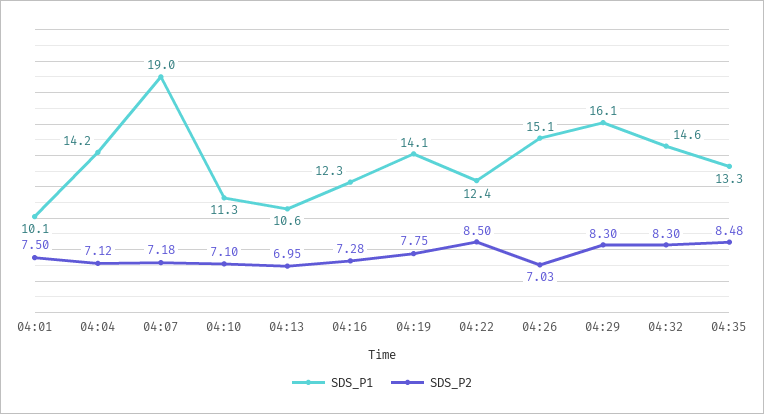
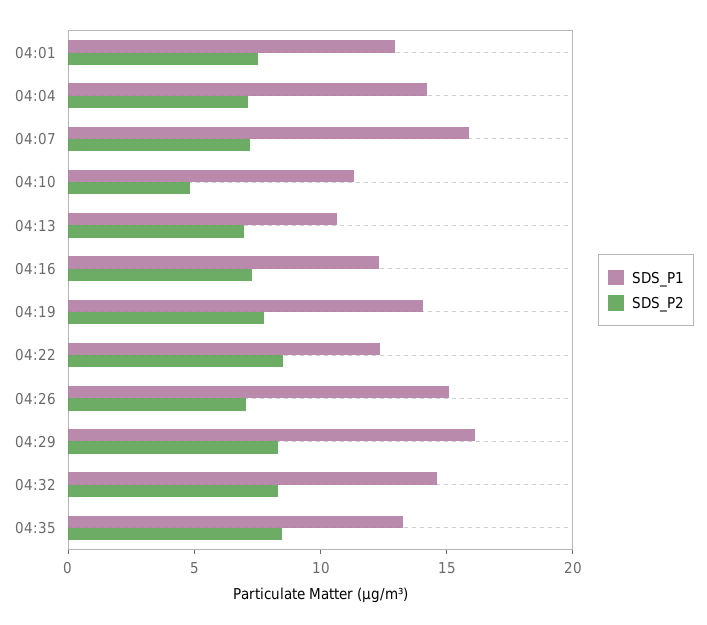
  {
    "SDS_P1": {
-     "04:01": 10.1,
+     "04:01": 13,
      "04:04": 14.2,
-     "04:07": 19,
+     "04:07": 16,
      "04:10": 11.3,
      "04:13": 10.6,
      "04:16": 12.3,
      "04:19": 14.1,
      "04:22": 12.4,
      "04:26": 15.1,
      "04:29": 16.1,
      "04:32": 14.6,
      "04:35": 13.3
    },
    "SDS_P2": {
      "04:01": 7.5,
      "04:04": 7.12,
      "04:07": 7.18,
-     "04:10": 7.1,
+     "04:10": 5,
      "04:13": 6.95,
      "04:16": 7.28,
      "04:19": 7.75,
      "04:22": 8.5,
      "04:26": 7.03,
      "04:29": 8.3,
      "04:32": 8.3,
      "04:35": 8.48
    }
  }

